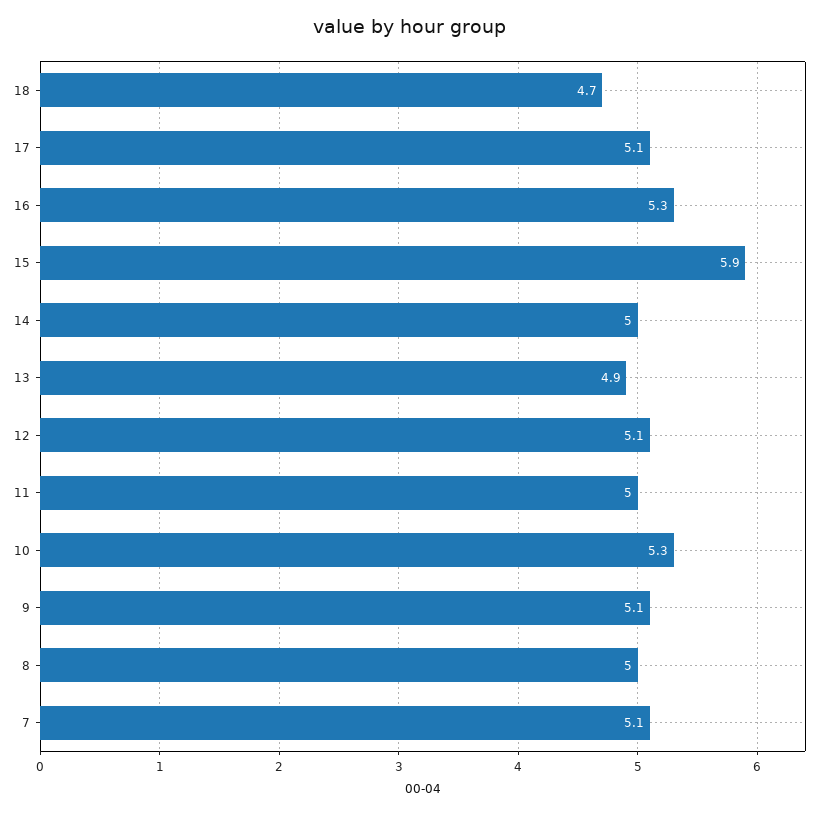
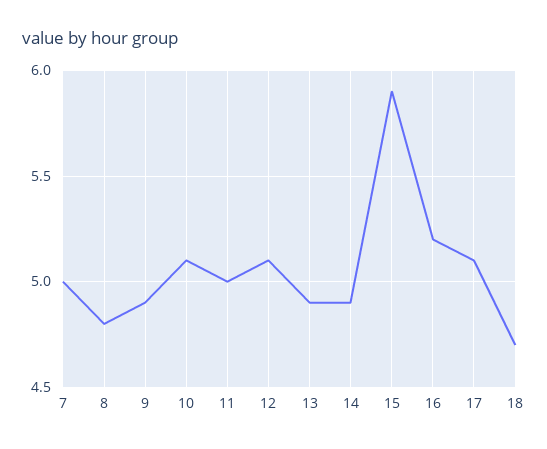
  {
    "18": 4.7,
    "17": 5.1,
-   "16": 5.3,
+   "16": 5.2,
    "15": 5.9,
-   "14": 5,
+   "14": 4.9,
    "13": 4.9,
    "12": 5.1,
    "11": 5,
-   "10": 5.3,
+   "10": 5.1,
-   "9": 5.1,
+   "9": 4.9,
-   "8": 5,
+   "8": 4.8,
-   "7": 5.1
+   "7": 5
  }

